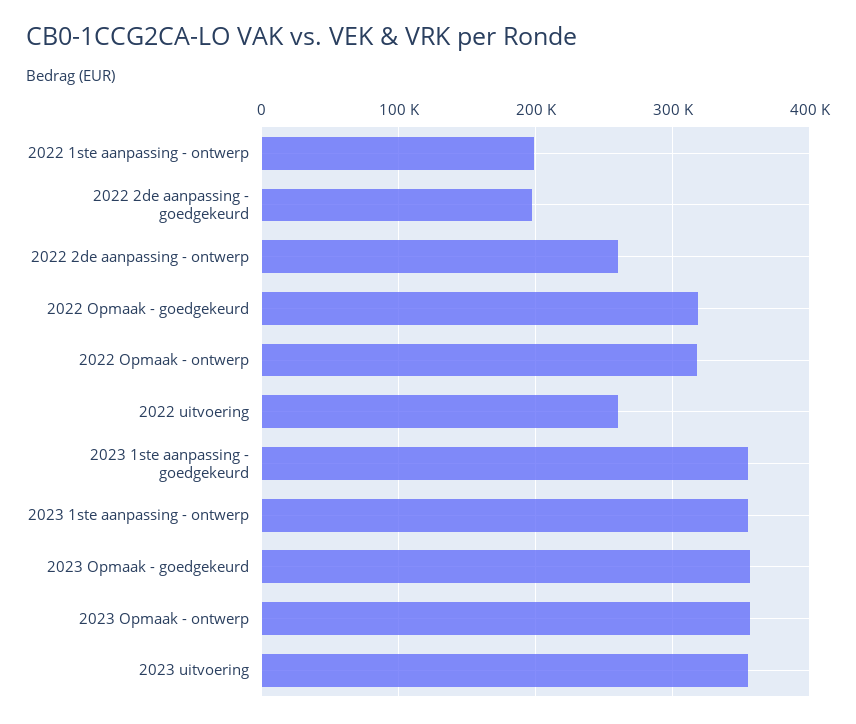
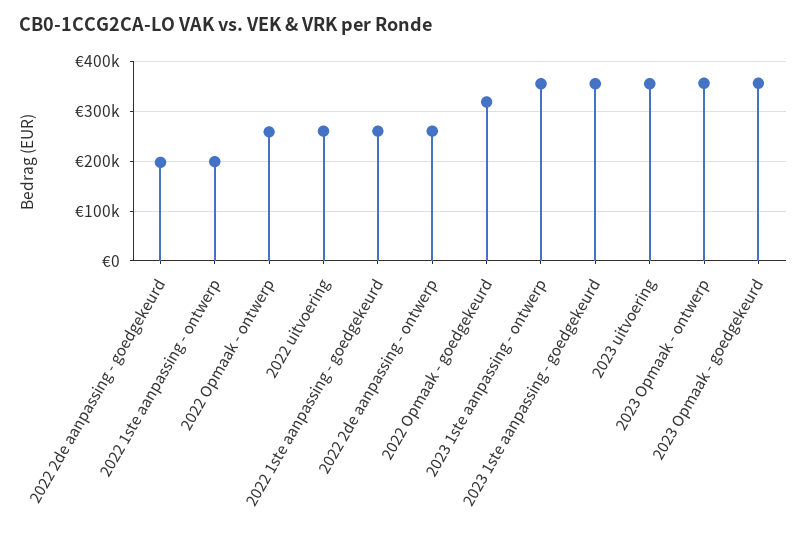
  {
    "2022 1ste aanpassing - ontwerp": 200000,
    "2022 2de aanpassing - goedgekeurd": 200000,
    "2022 2de aanpassing - ontwerp": 260000,
    "2022 Opmaak - goedgekeurd": 320000,
-   "2022 Opmaak - ontwerp": 320000,
+   "2022 Opmaak - ontwerp": 260000,
    "2022 uitvoering": 260000,
    "2023 1ste aanpassing - goedgekeurd": 350000,
    "2023 1ste aanpassing - ontwerp": 350000,
    "2023 Opmaak - goedgekeurd": 360000,
    "2023 Opmaak - ontwerp": 360000,
-   "2023 uitvoering": 350000
+   "2023 uitvoering": 350000,
+   "2022 1ste aanpassing - goedgekeurd": 260000
  }

